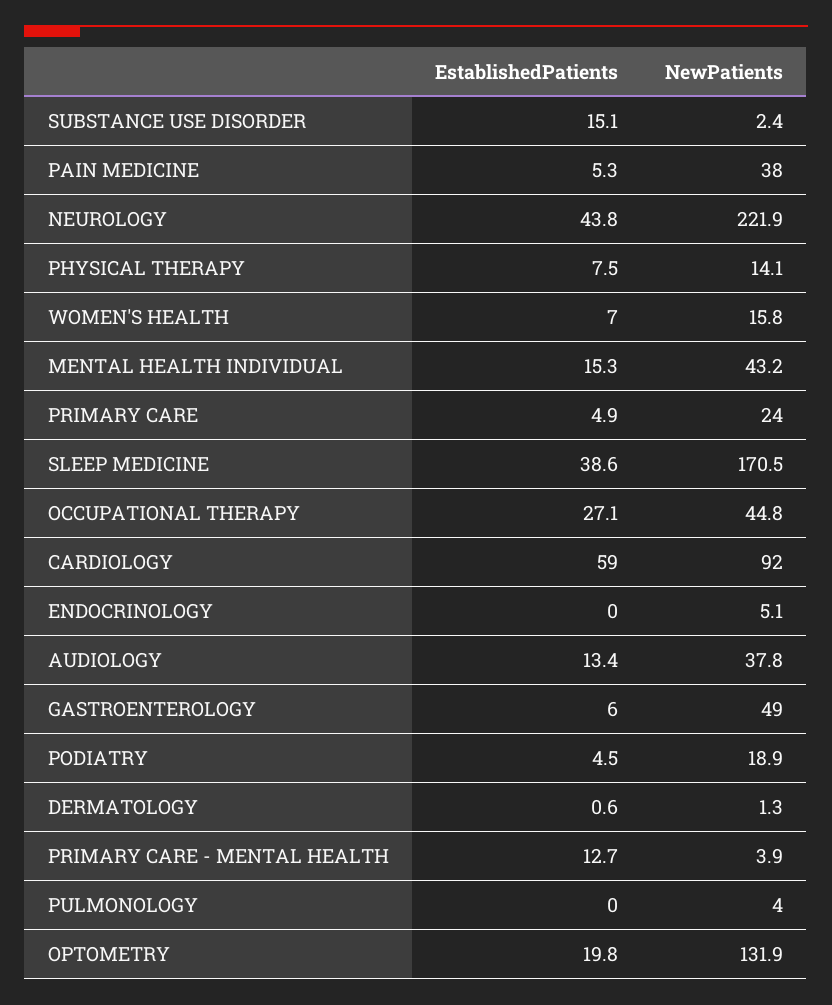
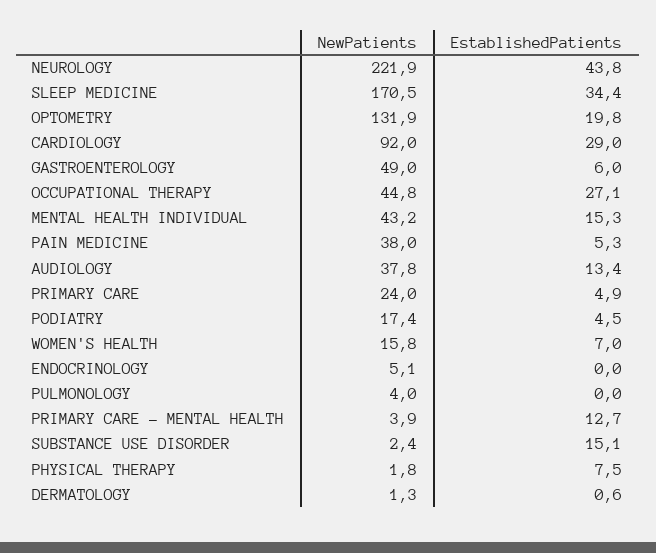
  {
    "EstablishedPatients": {
      "SUBSTANCE USE DISORDER": 15.1,
      "PAIN MEDICINE": 5.3,
      "NEUROLOGY": 43.8,
      "PHYSICAL THERAPY": 7.5,
      "WOMEN'S HEALTH": 7,
      "MENTAL HEALTH INDIVIDUAL": 15.3,
      "PRIMARY CARE": 4.9,
-     "SLEEP MEDICINE": 38.6,
+     "SLEEP MEDICINE": 34.4,
      "OCCUPATIONAL THERAPY": 27.1,
-     "CARDIOLOGY": 59,
+     "CARDIOLOGY": 29,
      "ENDOCRINOLOGY": 0,
      "AUDIOLOGY": 13.4,
      "GASTROENTEROLOGY": 6,
      "PODIATRY": 4.5,
      "DERMATOLOGY": 0.6,
      "PRIMARY CARE - MENTAL HEALTH": 12.7,
      "PULMONOLOGY": 0,
      "OPTOMETRY": 19.8
    },
    "NewPatients": {
      "SUBSTANCE USE DISORDER": 2.4,
      "PAIN MEDICINE": 38,
      "NEUROLOGY": 221.9,
-     "PHYSICAL THERAPY": 14.1,
+     "PHYSICAL THERAPY": 1.8,
      "WOMEN'S HEALTH": 15.8,
      "MENTAL HEALTH INDIVIDUAL": 43.2,
      "PRIMARY CARE": 24,
      "SLEEP MEDICINE": 170.5,
      "OCCUPATIONAL THERAPY": 44.8,
      "CARDIOLOGY": 92,
      "ENDOCRINOLOGY": 5.1,
      "AUDIOLOGY": 37.8,
      "GASTROENTEROLOGY": 49,
-     "PODIATRY": 18.9,
+     "PODIATRY": 17.4,
      "DERMATOLOGY": 1.3,
      "PRIMARY CARE - MENTAL HEALTH": 3.9,
      "PULMONOLOGY": 4,
      "OPTOMETRY": 131.9
    }
  }

